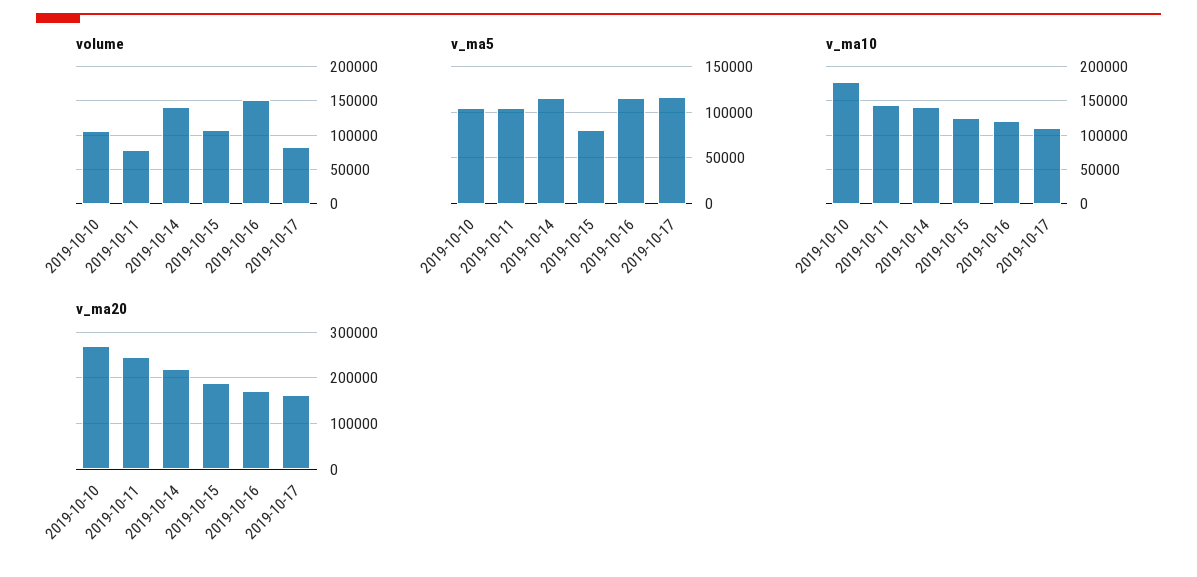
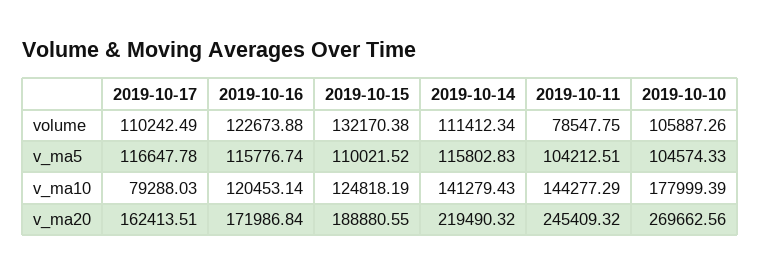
  {
    "volume": {
      "2019-10-10": 105887.26,
      "2019-10-11": 78547.75,
-     "2019-10-14": 140000,
+     "2019-10-14": 111412.34,
-     "2019-10-15": 110000,
+     "2019-10-15": 132170.38,
-     "2019-10-16": 150000,
+     "2019-10-16": 122673.88,
-     "2019-10-17": 80000
+     "2019-10-17": 110242.49
    },
    "v_ma5": {
      "2019-10-10": 104574.33,
      "2019-10-11": 104212.51,
      "2019-10-14": 115802.83,
-     "2019-10-15": 80000,
+     "2019-10-15": 110021.52,
      "2019-10-16": 115776.74,
      "2019-10-17": 116647.78
    },
    "v_ma10": {
      "2019-10-10": 177999.39,
      "2019-10-11": 144277.29,
      "2019-10-14": 141279.43,
      "2019-10-15": 124818.19,
      "2019-10-16": 120453.14,
-     "2019-10-17": 110000
+     "2019-10-17": 79288.03
    },
    "v_ma20": {
      "2019-10-10": 269662.56,
      "2019-10-11": 245409.32,
      "2019-10-14": 219490.32,
      "2019-10-15": 188880.55,
      "2019-10-16": 171986.84,
      "2019-10-17": 162413.51
    }
  }

